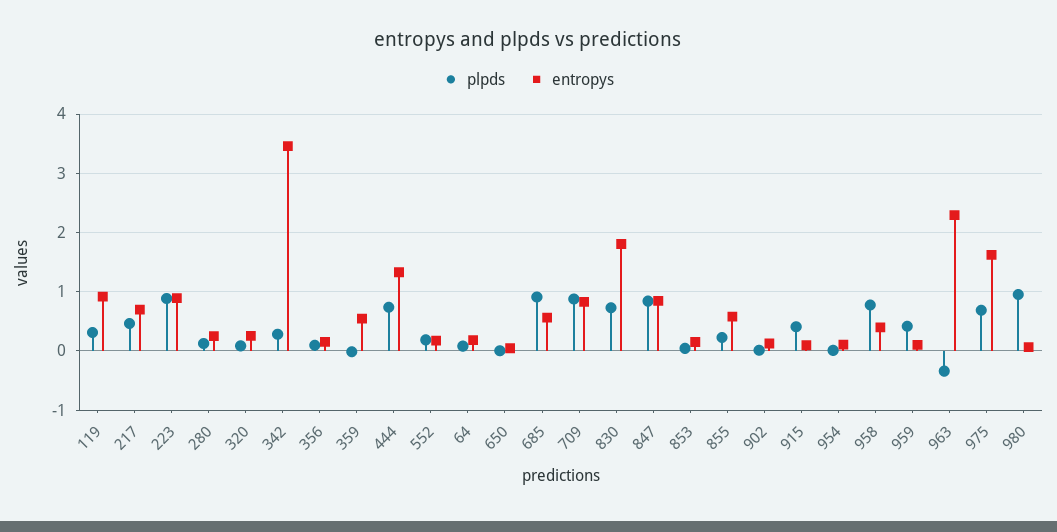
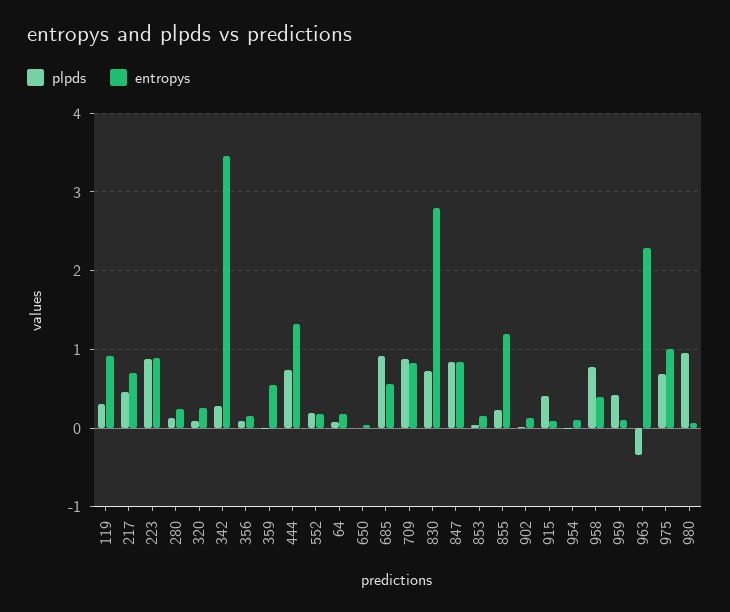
  {
    "plpds": {
      "119": 0.3,
      "217": 0.5,
      "223": 0.9,
      "280": 0.1,
      "320": 0.1,
      "342": 0.3,
      "356": 0.1,
      "359": 0,
      "444": 0.7,
      "552": 0.2,
      "64": 0.1,
      "650": 0,
      "685": 0.9,
      "709": 0.9,
      "830": 0.7,
      "847": 0.8,
      "853": 0,
      "855": 0.2,
      "902": 0,
      "915": 0.4,
      "954": 0,
      "958": 0.8,
      "959": 0.4,
      "963": -0.3,
      "975": 0.7,
      "980": 1
    },
    "entropys": {
      "119": 0.9,
      "217": 0.7,
      "223": 0.9,
      "280": 0.2,
      "320": 0.3,
      "342": 3.5,
      "356": 0.2,
      "359": 0.5,
      "444": 1.3,
      "552": 0.2,
      "64": 0.2,
      "650": 0,
      "685": 0.6,
      "709": 0.8,
-     "830": 1.8,
+     "830": 2.8,
      "847": 0.8,
      "853": 0.2,
-     "855": 0.6,
+     "855": 1.2,
      "902": 0.1,
      "915": 0.1,
      "954": 0.1,
      "958": 0.4,
      "959": 0.1,
      "963": 2.3,
-     "975": 1.6,
+     "975": 1,
      "980": 0.1
    }
  }

